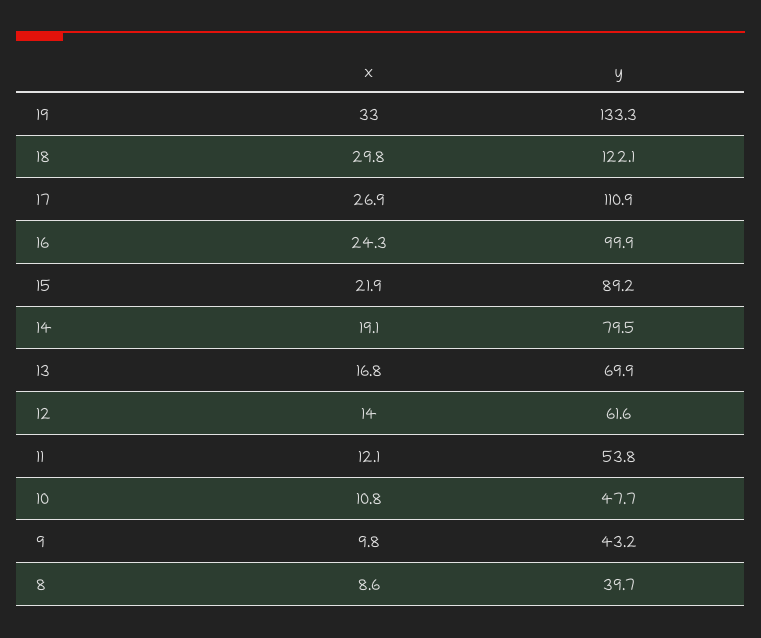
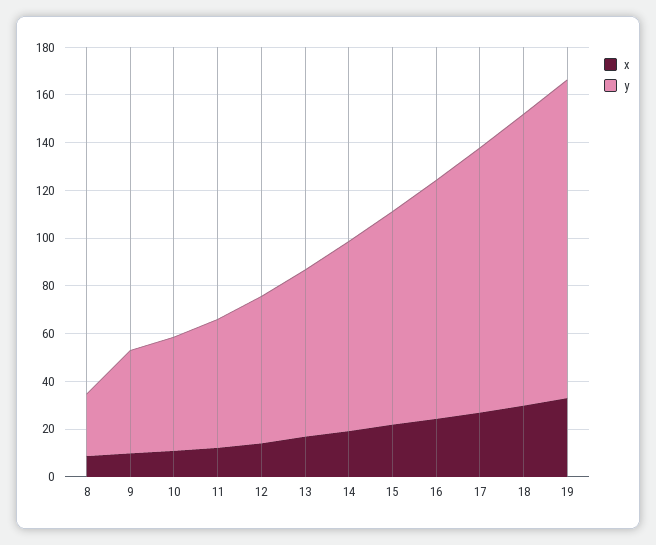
  {
    "x": {
      "19": 33,
      "18": 29.8,
      "17": 26.9,
      "16": 24.3,
      "15": 21.9,
      "14": 19.1,
      "13": 16.8,
      "12": 14,
      "11": 12.1,
      "10": 10.8,
      "9": 9.8,
      "8": 8.6
    },
    "y": {
      "19": 133.3,
      "18": 122.1,
      "17": 110.9,
      "16": 99.9,
      "15": 89.2,
      "14": 79.5,
      "13": 69.9,
      "12": 61.6,
      "11": 53.8,
      "10": 47.7,
      "9": 43.2,
-     "8": 39.7
+     "8": 25
    }
  }

